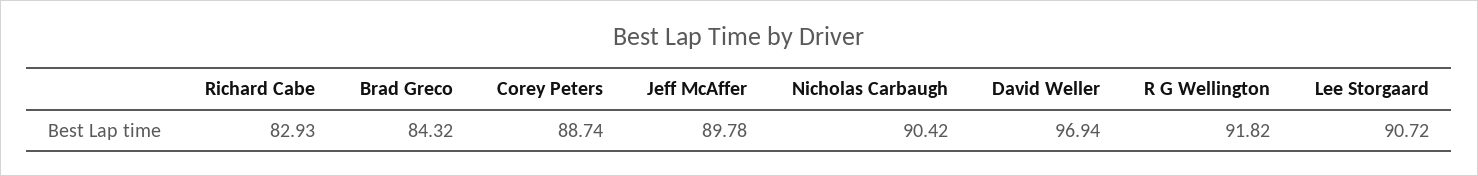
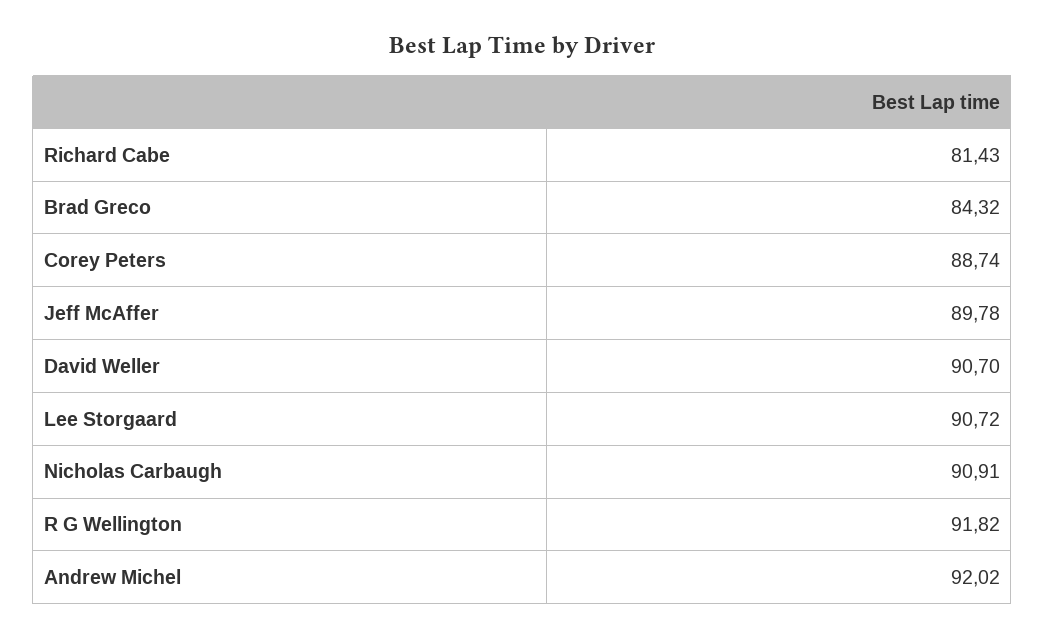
  {
-   "Richard Cabe": 82.93,
+   "Richard Cabe": 81.43,
    "Brad Greco": 84.32,
    "Corey Peters": 88.74,
    "Jeff McAffer": 89.78,
-   "Nicholas Carbaugh": 90.42,
+   "Nicholas Carbaugh": 90.91,
-   "David Weller": 96.94,
+   "David Weller": 90.7,
    "R G Wellington": 91.82,
-   "Lee Storgaard": 90.72
+   "Lee Storgaard": 90.72,
+   "Andrew Michel": 92.02
  }

